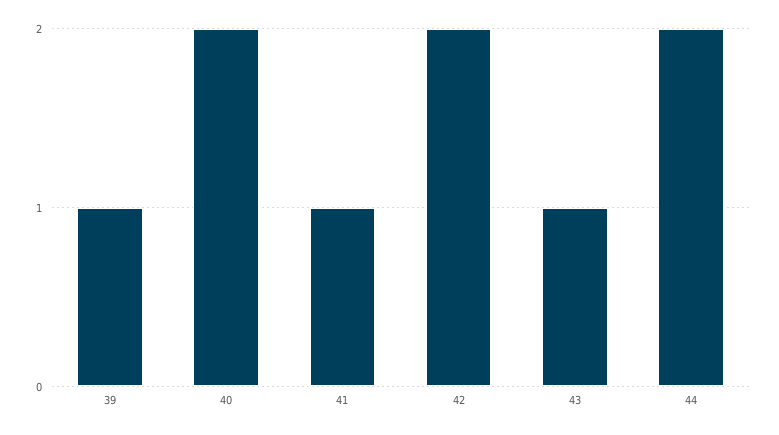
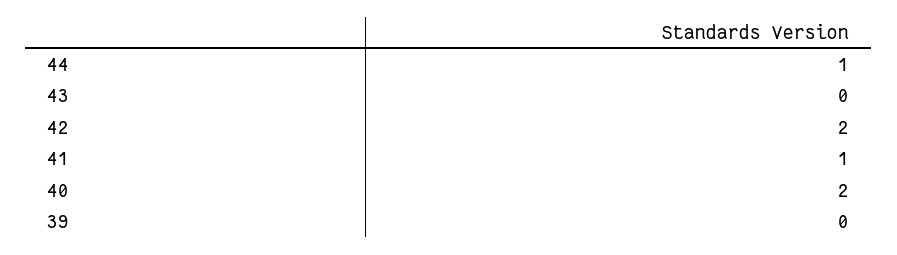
  {
-   "39": 1,
+   "39": 0,
    "40": 2,
    "41": 1,
    "42": 2,
-   "43": 1,
+   "43": 0,
-   "44": 2
+   "44": 1
  }

